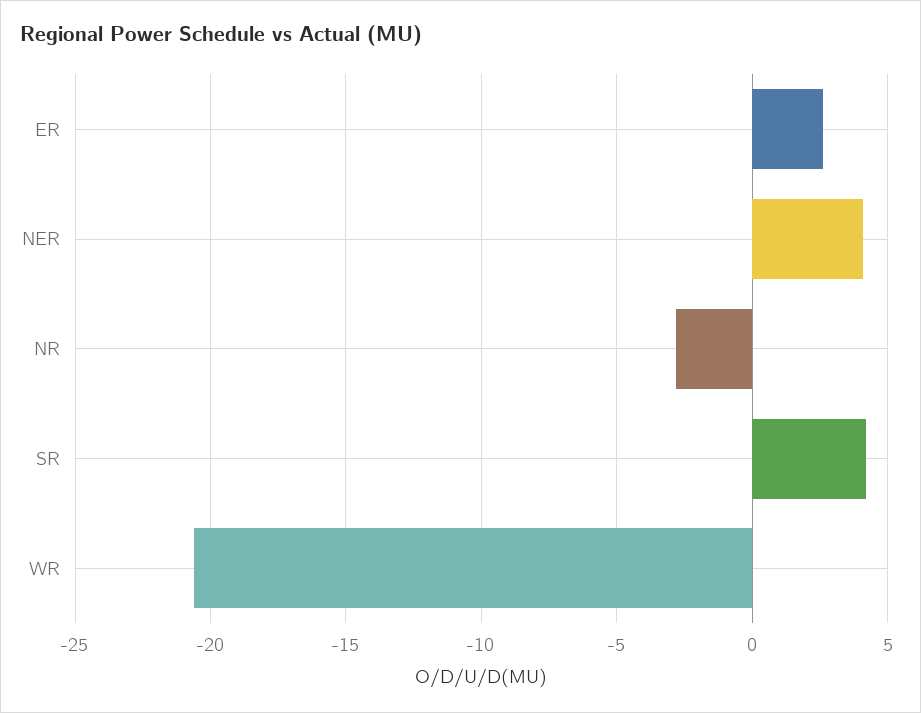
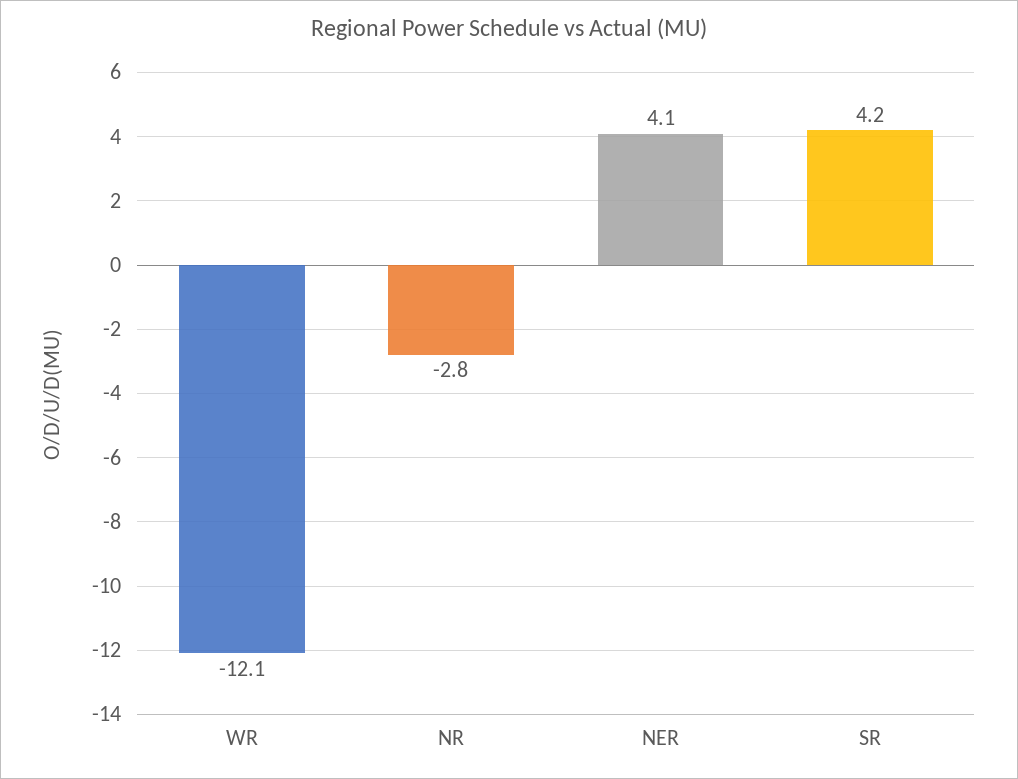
  {
-   "ER": 2.5,
    "NER": 4.1,
    "NR": -2.8,
    "SR": 4.2,
-   "WR": -20.5
+   "WR": -12.1
  }

